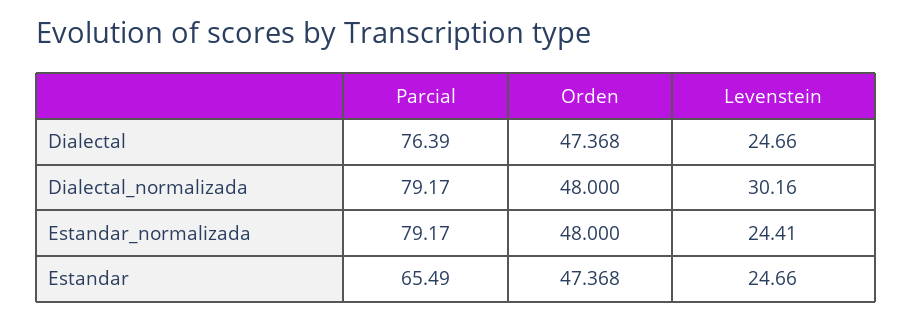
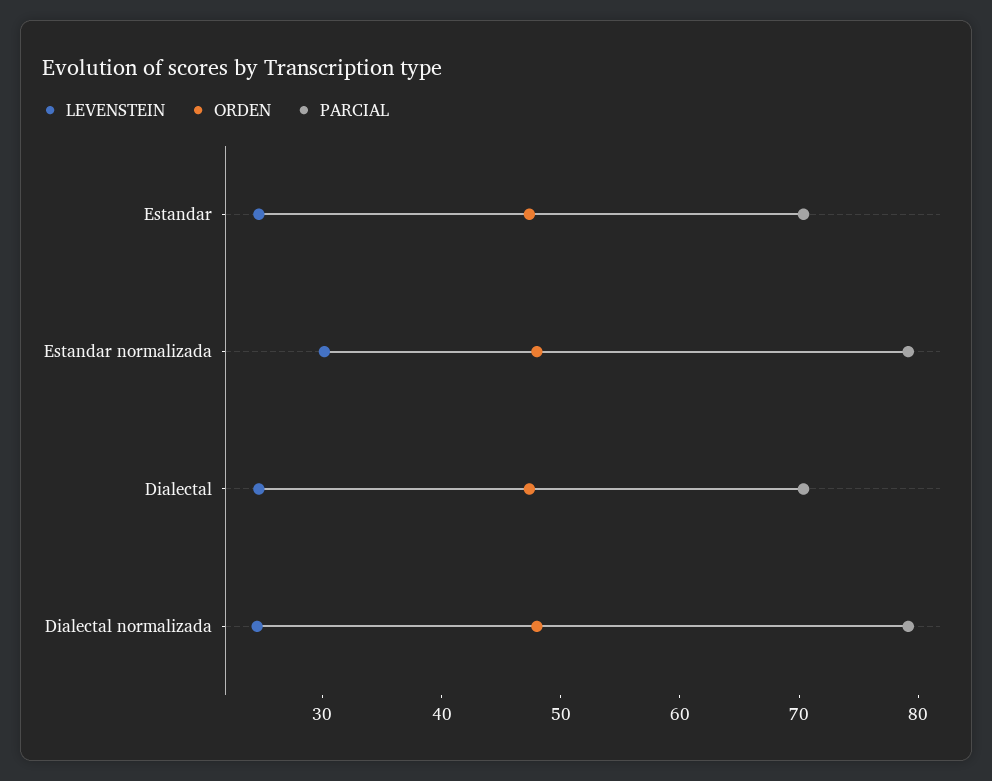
  {
    "Parcial": {
-     "Dialectal": 76.39,
+     "Dialectal": 70,
      "Dialectal_normalizada": 79.17,
      "Estandar_normalizada": 79.17,
-     "Estandar": 65.49
+     "Estandar": 70
    },
    "Orden": {
      "Dialectal": 47.368,
      "Dialectal_normalizada": 48,
      "Estandar_normalizada": 48,
      "Estandar": 47.368
    },
    "Levenstein": {
      "Dialectal": 24.66,
-     "Dialectal_normalizada": 30.16,
+     "Dialectal_normalizada": 24,
-     "Estandar_normalizada": 24.41,
+     "Estandar_normalizada": 30,
      "Estandar": 24.66
    }
  }

